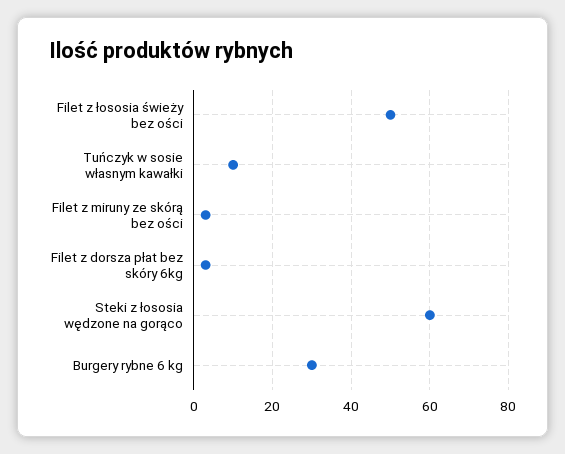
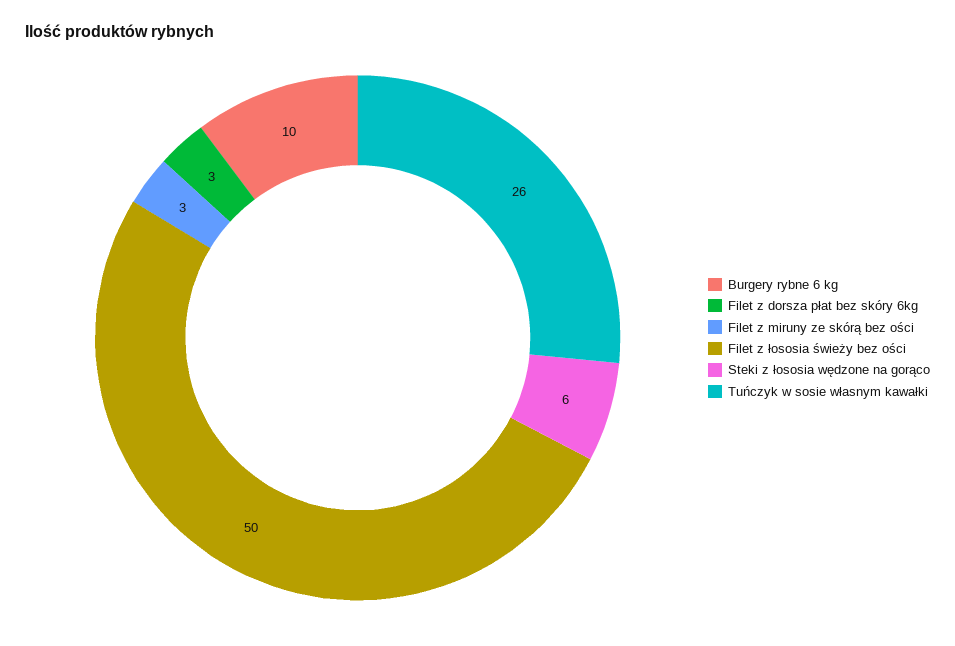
  {
    "Filet z łososia świeży bez ości": 50,
-   "Tuńczyk w sosie własnym kawałki": 10,
+   "Tuńczyk w sosie własnym kawałki": 26,
    "Filet z miruny ze skórą bez ości": 3,
    "Filet z dorsza płat bez skóry 6kg": 3,
-   "Steki z łososia wędzone na gorąco": 60,
+   "Steki z łososia wędzone na gorąco": 6,
-   "Burgery rybne 6 kg": 30
+   "Burgery rybne 6 kg": 10
  }

